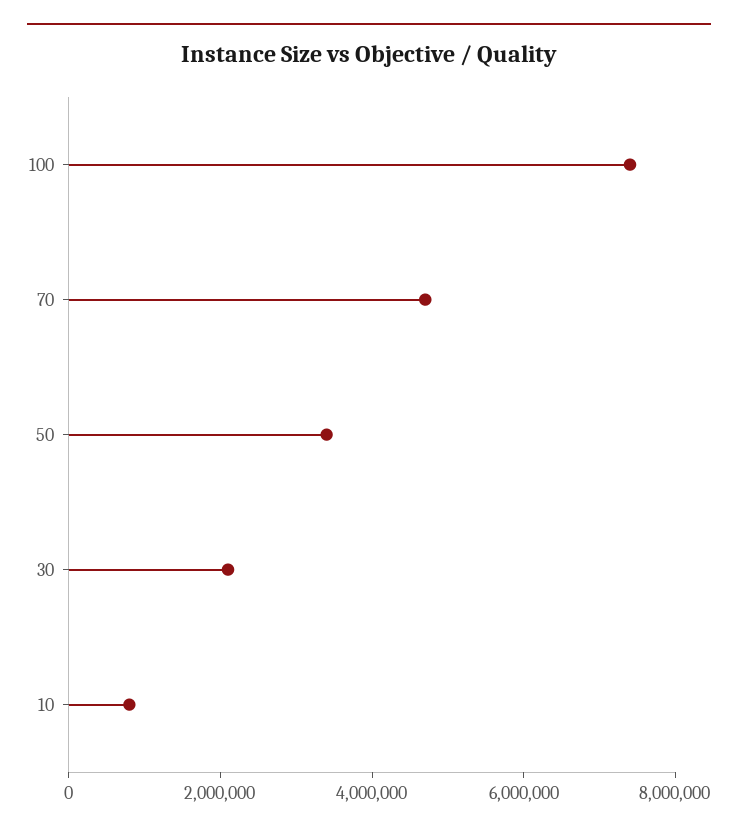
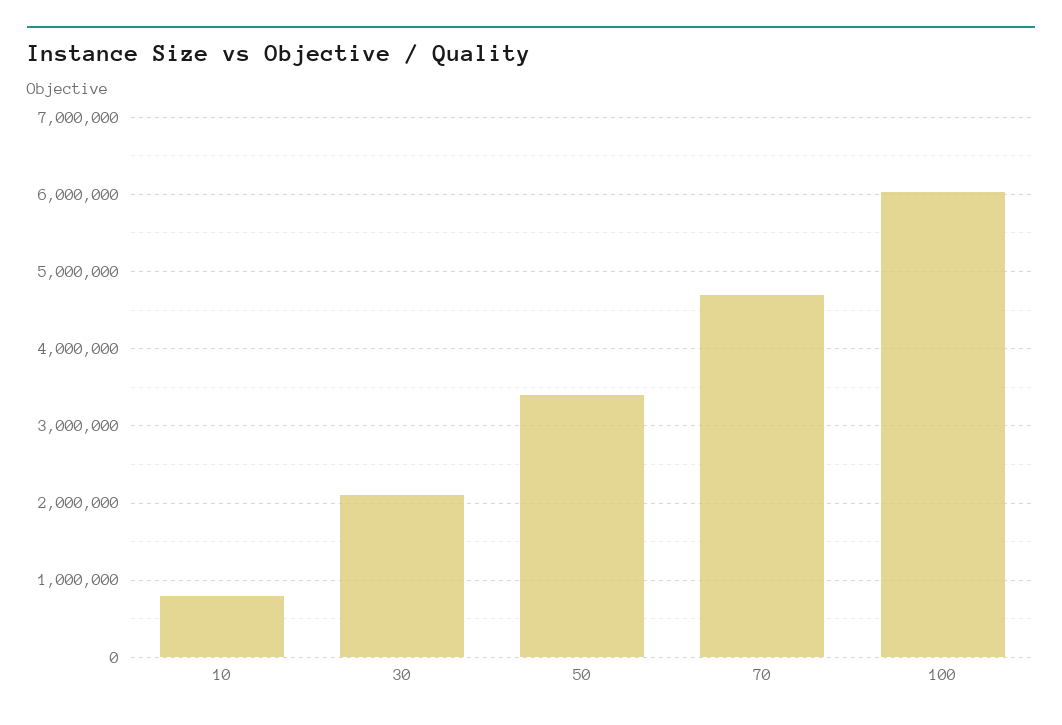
  {
-   "100": 7500000,
+   "100": 6000000,
    "70": 4700000,
    "50": 3400000,
    "30": 2100000,
    "10": 800000
  }

